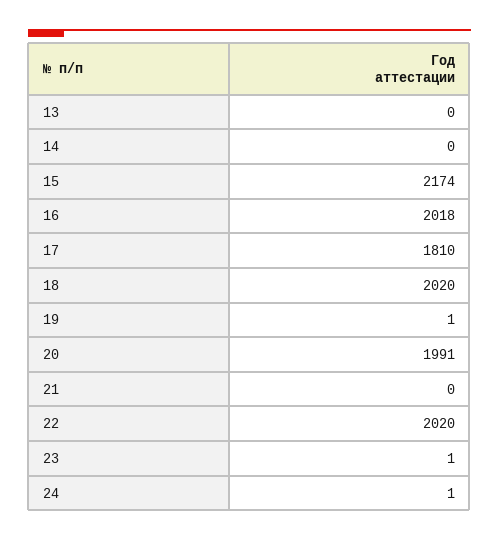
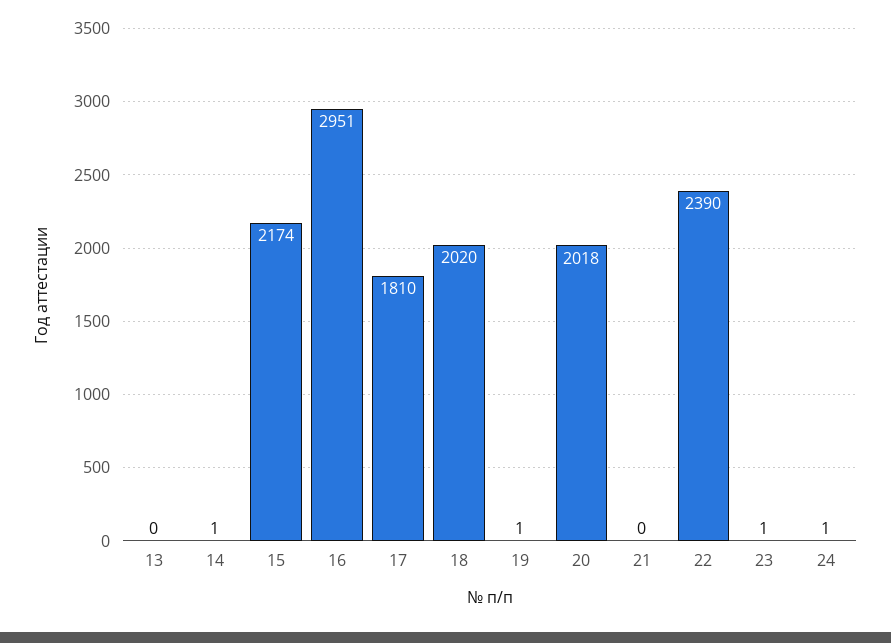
  {
    "13": 0,
-   "14": 0,
+   "14": 1,
    "15": 2174,
-   "16": 2018,
+   "16": 2951,
    "17": 1810,
    "18": 2020,
    "19": 1,
-   "20": 1991,
+   "20": 2018,
    "21": 0,
-   "22": 2020,
+   "22": 2390,
    "23": 1,
    "24": 1
  }

